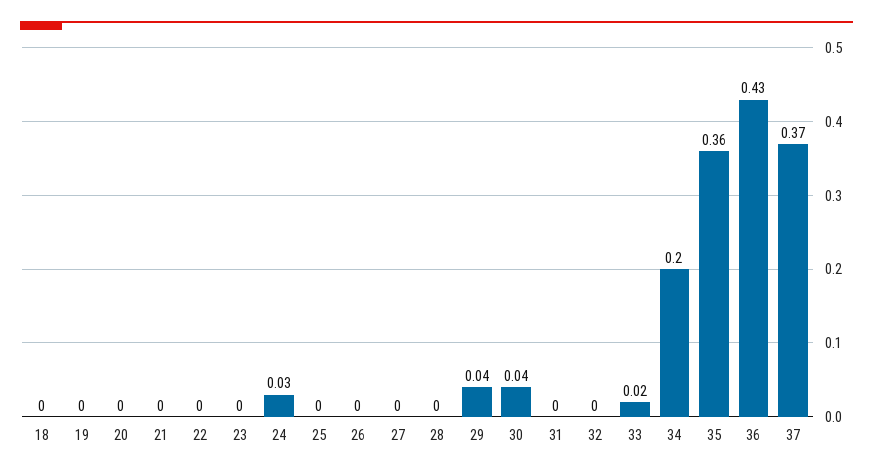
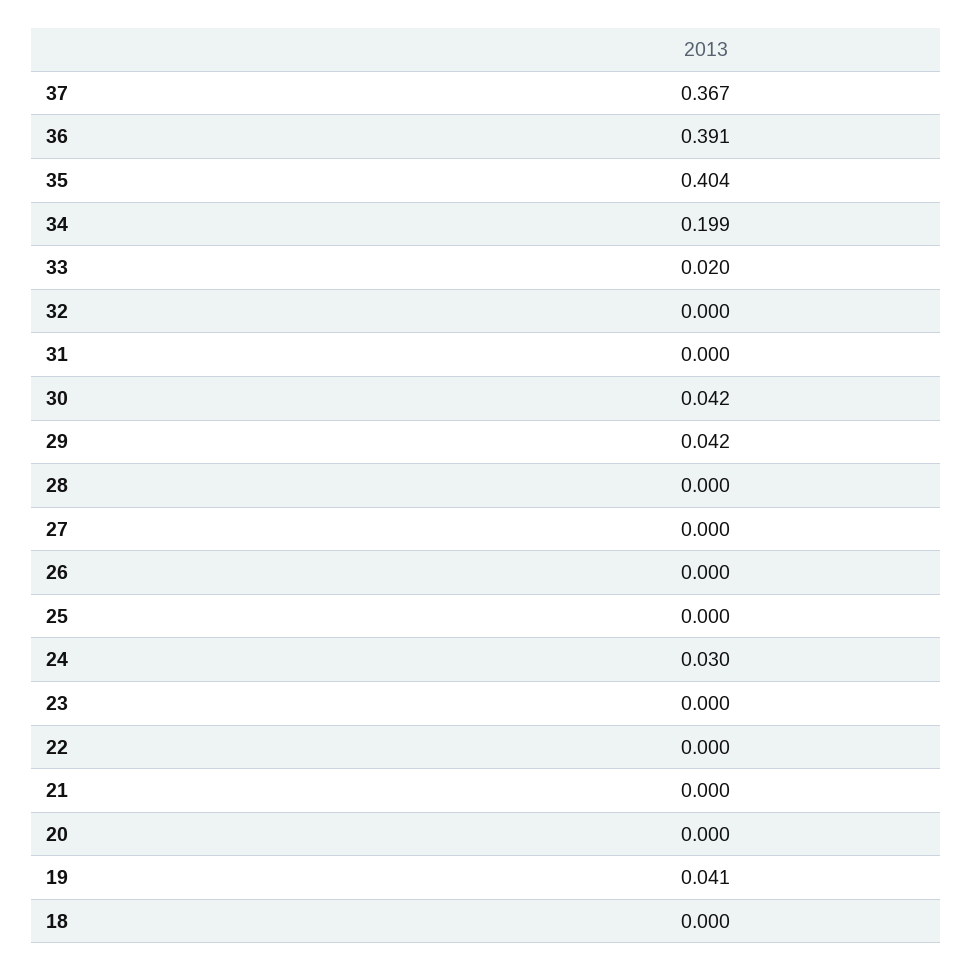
  {
    "18": 0,
-   "19": 0,
+   "19": 0.041,
    "20": 0,
    "21": 0,
    "22": 0,
    "23": 0,
    "24": 0.03,
    "25": 0,
    "26": 0,
    "27": 0,
    "28": 0,
    "29": 0.042,
    "30": 0.042,
    "31": 0,
    "32": 0,
    "33": 0.02,
    "34": 0.199,
-   "35": 0.36,
+   "35": 0.404,
-   "36": 0.43,
+   "36": 0.391,
    "37": 0.367
  }

